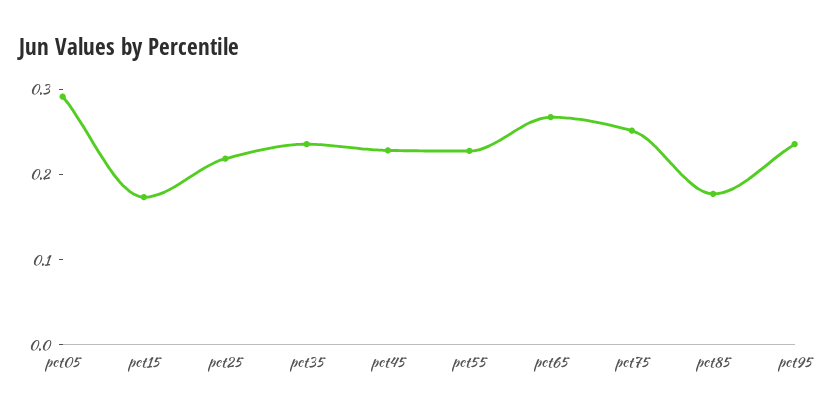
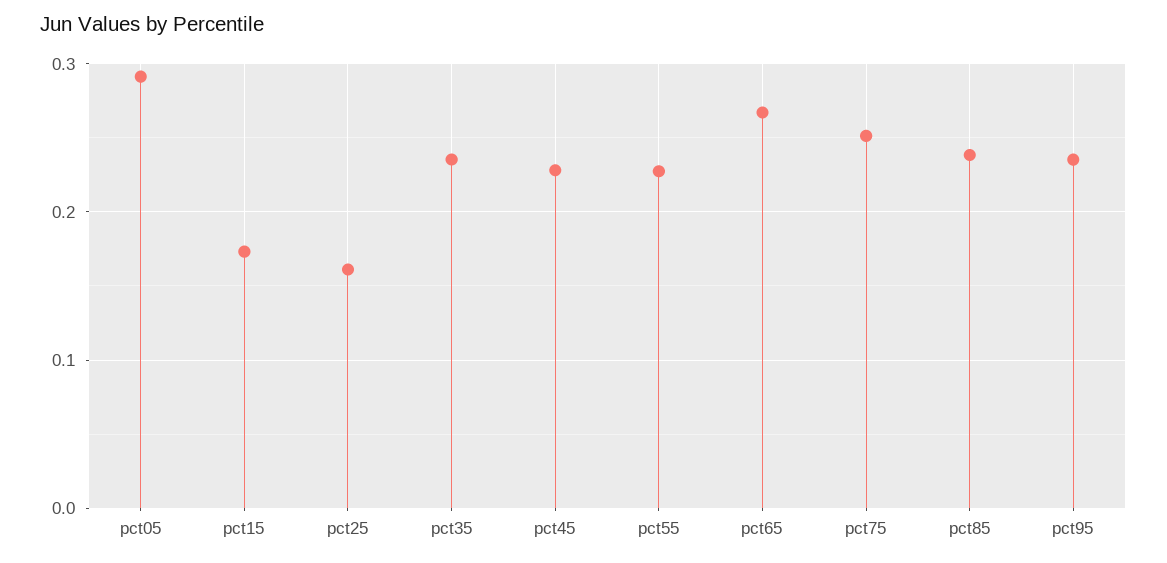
  {
    "pct05": 0.29,
    "pct15": 0.17,
-   "pct25": 0.22,
+   "pct25": 0.16,
    "pct35": 0.24,
    "pct45": 0.23,
    "pct55": 0.23,
    "pct65": 0.27,
    "pct75": 0.25,
-   "pct85": 0.18,
+   "pct85": 0.24,
    "pct95": 0.24
  }

